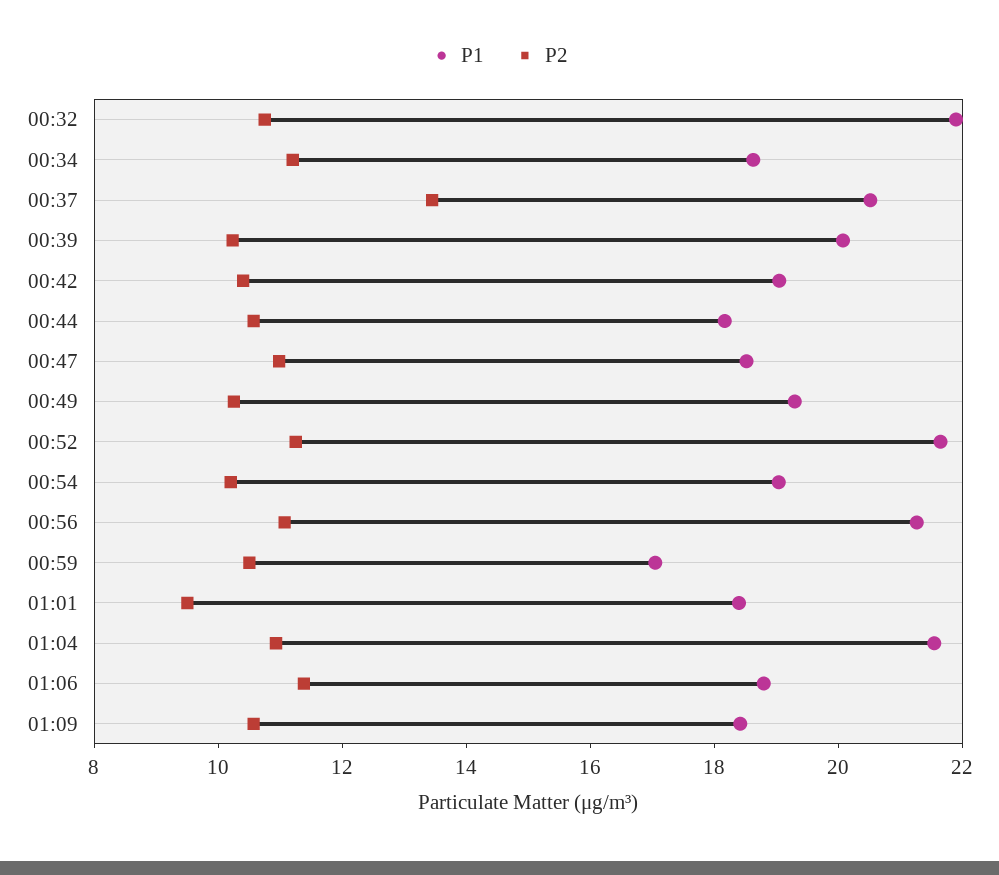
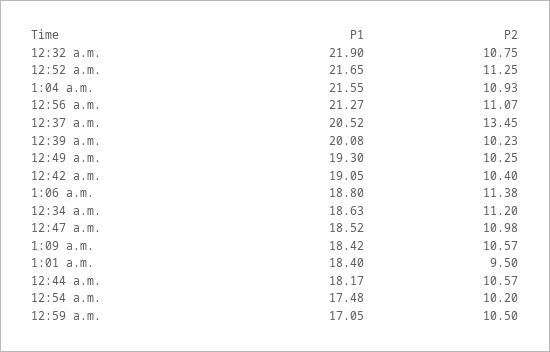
  {
    "P1": {
      "00:32": 21.9,
      "00:34": 18.63,
      "00:37": 20.52,
      "00:39": 20.08,
      "00:42": 19.05,
      "00:44": 18.17,
      "00:47": 18.52,
      "00:49": 19.3,
      "00:52": 21.65,
-     "00:54": 19,
+     "00:54": 17.48,
      "00:56": 21.27,
      "00:59": 17.05,
      "01:01": 18.4,
      "01:04": 21.55,
      "01:06": 18.8,
      "01:09": 18.42
    },
    "P2": {
      "00:32": 10.75,
      "00:34": 11.2,
      "00:37": 13.45,
      "00:39": 10.23,
      "00:42": 10.4,
      "00:44": 10.57,
      "00:47": 10.98,
      "00:49": 10.25,
      "00:52": 11.25,
      "00:54": 10.2,
      "00:56": 11.07,
      "00:59": 10.5,
      "01:01": 9.5,
      "01:04": 10.93,
      "01:06": 11.38,
      "01:09": 10.57
    }
  }

